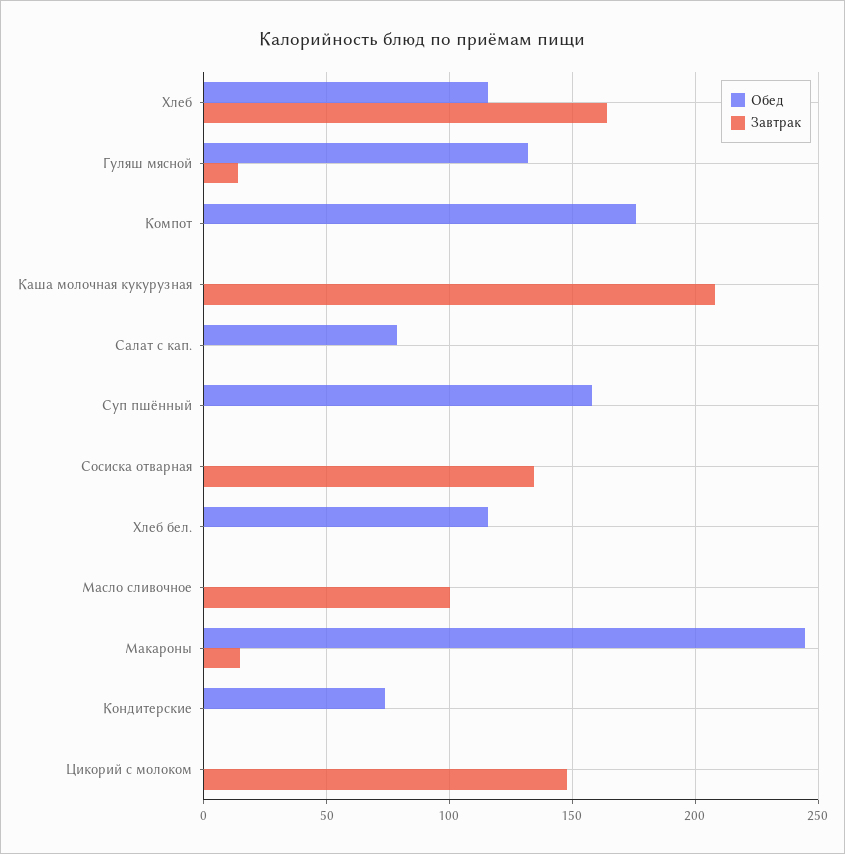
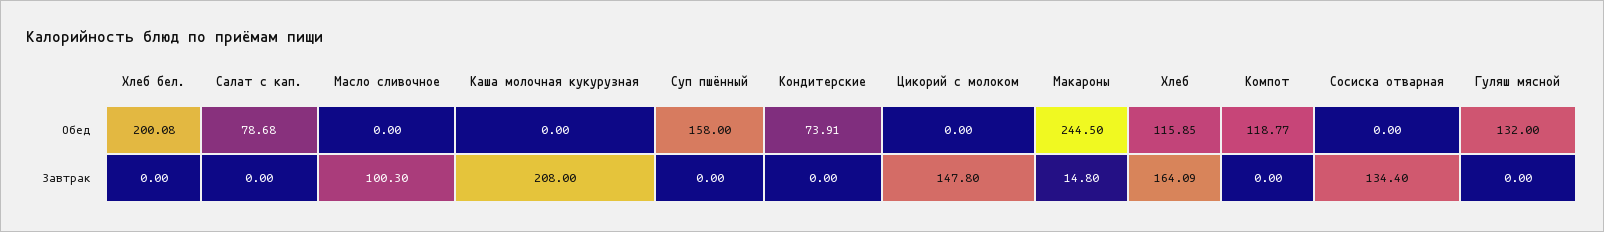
  {
    "Обед": {
      "Хлеб": 115.85,
      "Гуляш мясной": 132,
-     "Компот": 175,
+     "Компот": 118.77,
      "Каша молочная кукурузная": 0,
      "Салат с кап.": 78.68,
      "Суп пшённый": 158,
      "Сосиска отварная": 0,
-     "Хлеб бел.": 115,
+     "Хлеб бел.": 200.08,
      "Масло сливочное": 0,
      "Макароны": 244.5,
      "Кондитерские": 73.91,
      "Цикорий с молоком": 0
    },
    "Завтрак": {
      "Хлеб": 164.09,
-     "Гуляш мясной": 15,
+     "Гуляш мясной": 0,
      "Компот": 0,
      "Каша молочная кукурузная": 208,
      "Салат с кап.": 0,
      "Суп пшённый": 0,
      "Сосиска отварная": 134.4,
      "Хлеб бел.": 0,
      "Масло сливочное": 100.3,
      "Макароны": 14.8,
      "Кондитерские": 0,
      "Цикорий с молоком": 147.8
    }
  }

